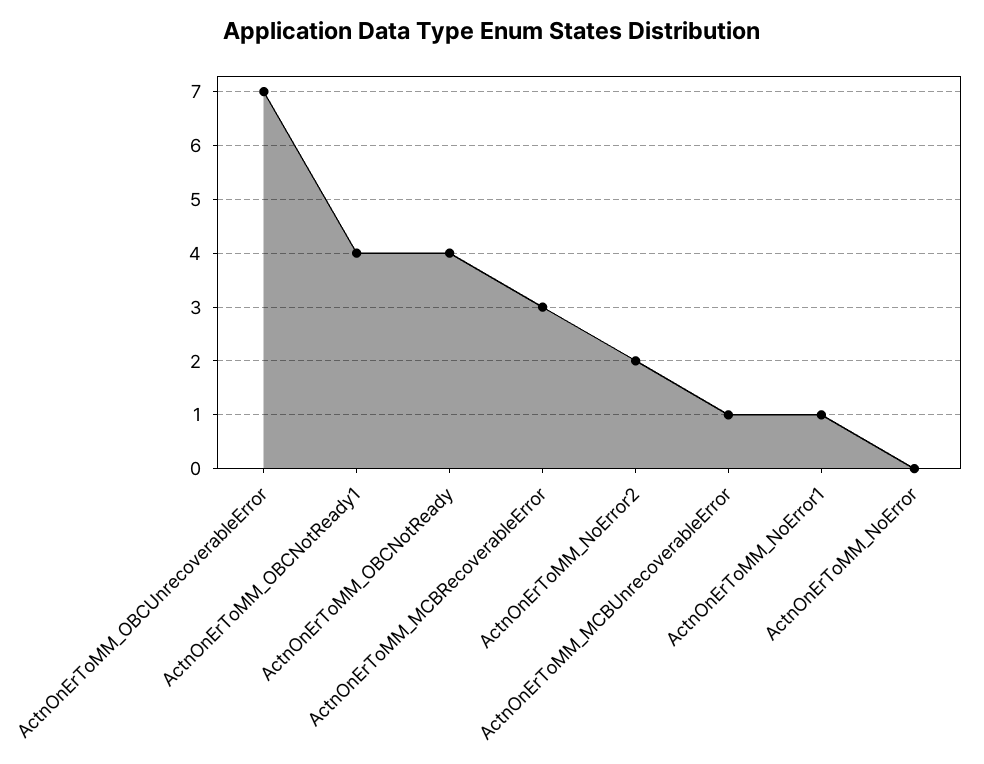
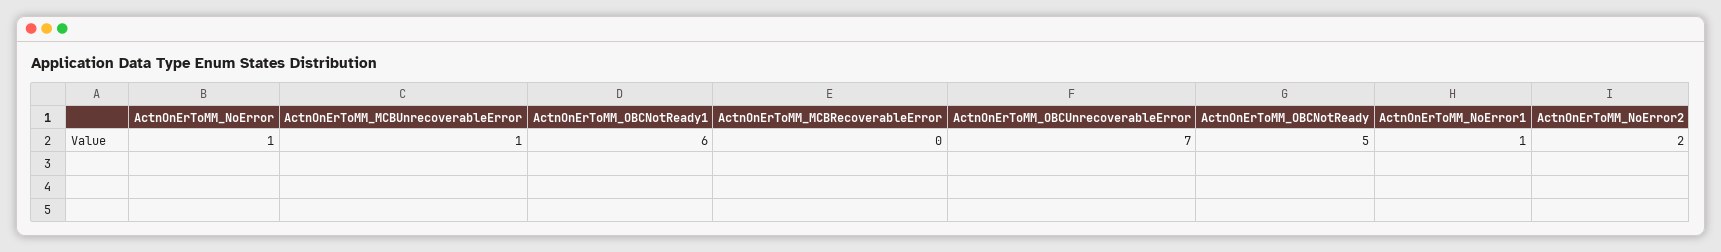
  {
    "ActnOnErToMM_OBCUnrecoverableError": 7,
-   "ActnOnErToMM_OBCNotReady1": 4,
+   "ActnOnErToMM_OBCNotReady1": 6,
-   "ActnOnErToMM_OBCNotReady": 4,
+   "ActnOnErToMM_OBCNotReady": 5,
-   "ActnOnErToMM_MCBRecoverableError": 3,
+   "ActnOnErToMM_MCBRecoverableError": 0,
    "ActnOnErToMM_NoError2": 2,
    "ActnOnErToMM_MCBUnrecoverableError": 1,
    "ActnOnErToMM_NoError1": 1,
-   "ActnOnErToMM_NoError": 0
+   "ActnOnErToMM_NoError": 1
  }

